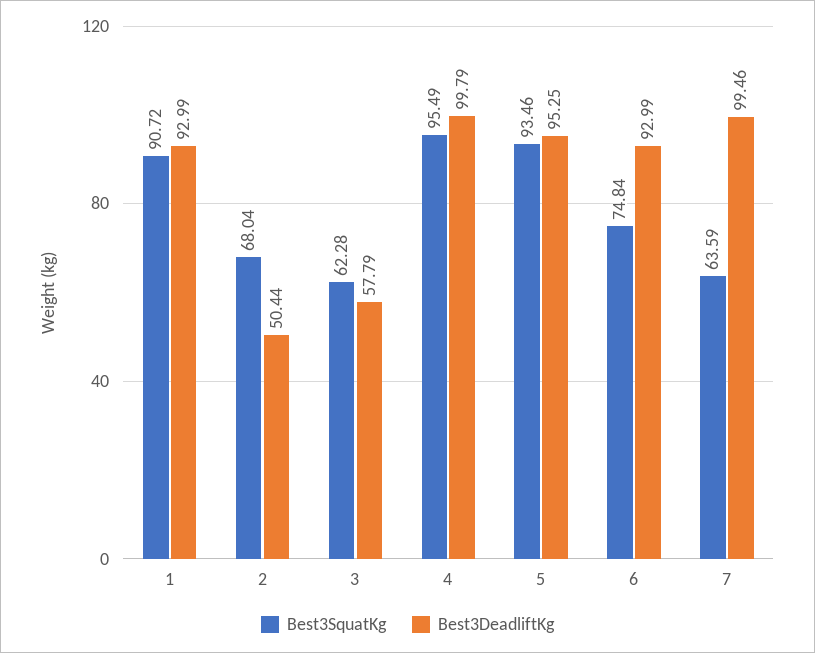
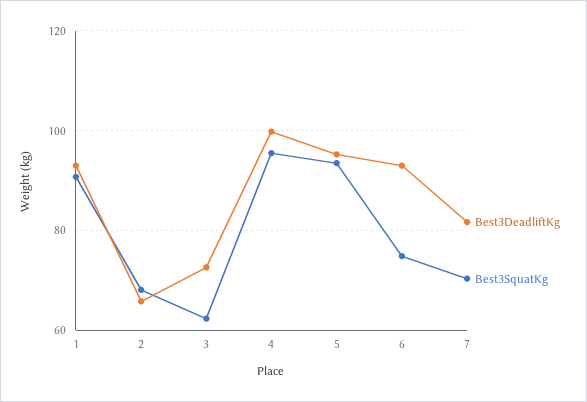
  {
    "Best3SquatKg": {
      "1": 90.72,
      "2": 68.04,
      "3": 62.28,
      "4": 95.49,
      "5": 93.46,
      "6": 74.84,
-     "7": 63.59
+     "7": 70
    },
    "Best3DeadliftKg": {
      "1": 92.99,
-     "2": 50.44,
+     "2": 66,
-     "3": 57.79,
+     "3": 72,
      "4": 99.79,
      "5": 95.25,
      "6": 92.99,
-     "7": 99.46
+     "7": 82
    }
  }

